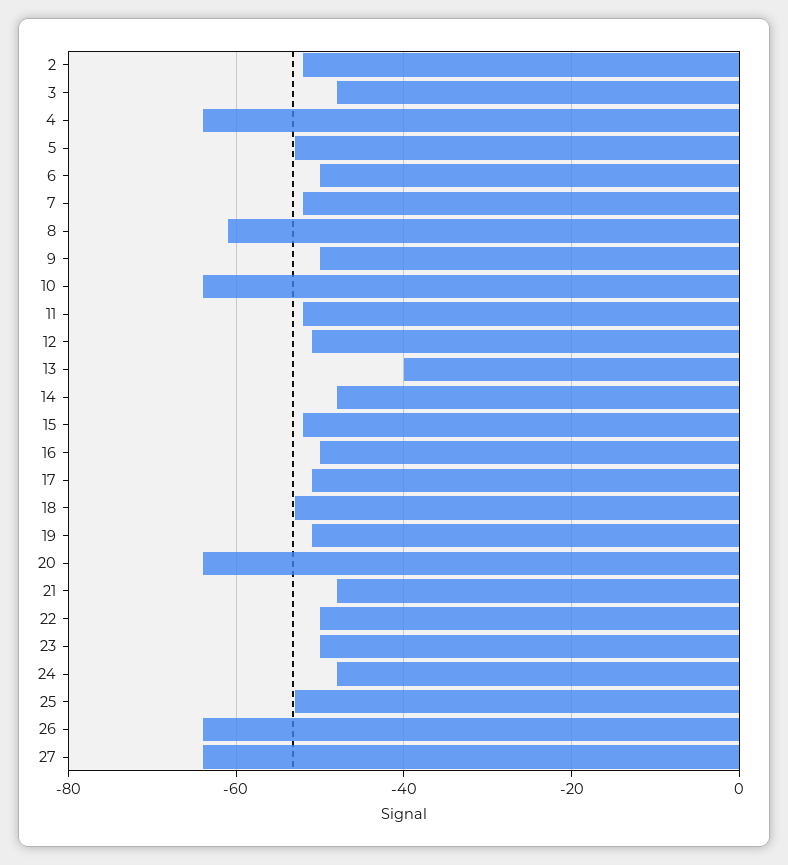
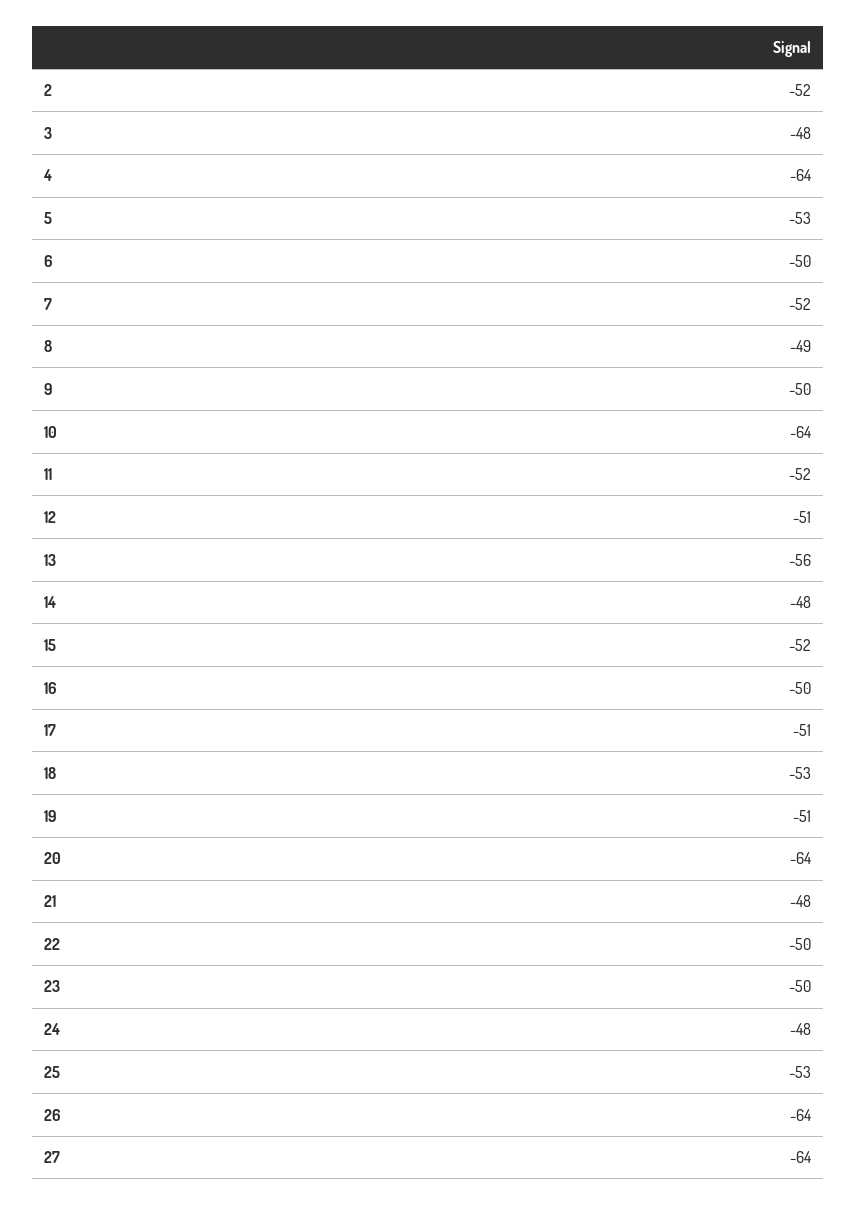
  {
    "2": -52,
    "3": -48,
    "4": -64,
    "5": -53,
    "6": -50,
    "7": -52,
-   "8": -60,
+   "8": -49,
    "9": -50,
    "10": -64,
    "11": -52,
    "12": -51,
-   "13": -40,
+   "13": -56,
    "14": -48,
    "15": -52,
    "16": -50,
    "17": -51,
    "18": -53,
    "19": -51,
    "20": -64,
    "21": -48,
    "22": -50,
    "23": -50,
    "24": -48,
    "25": -53,
    "26": -64,
    "27": -64
  }

